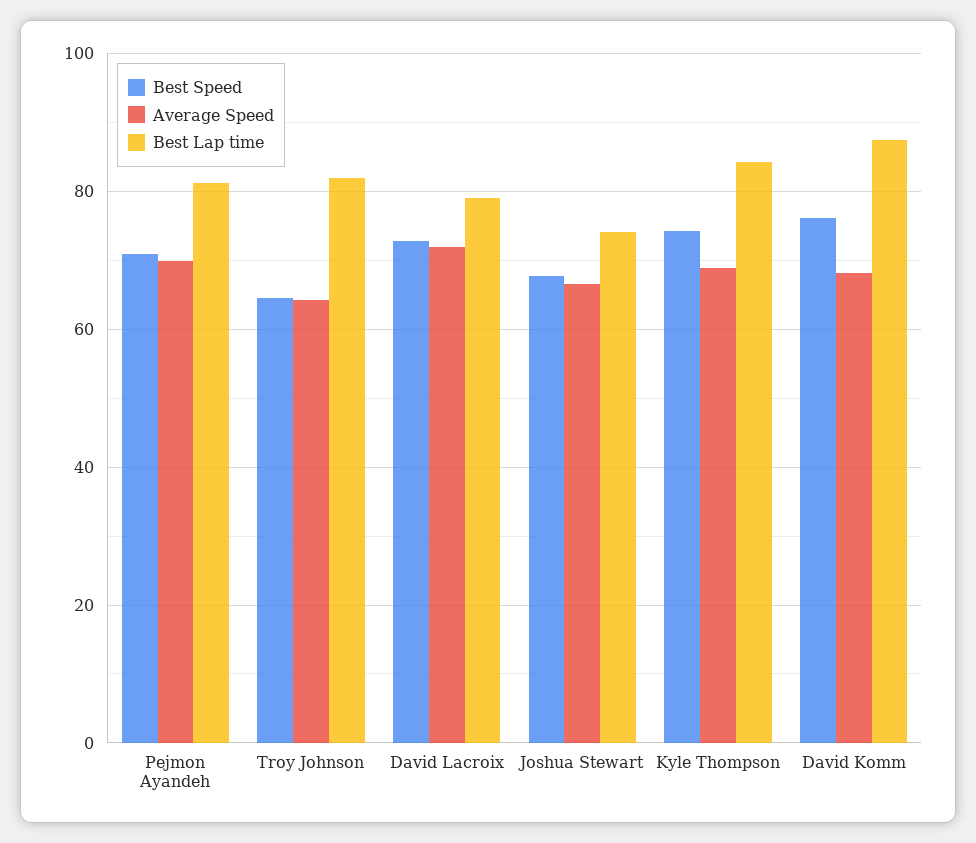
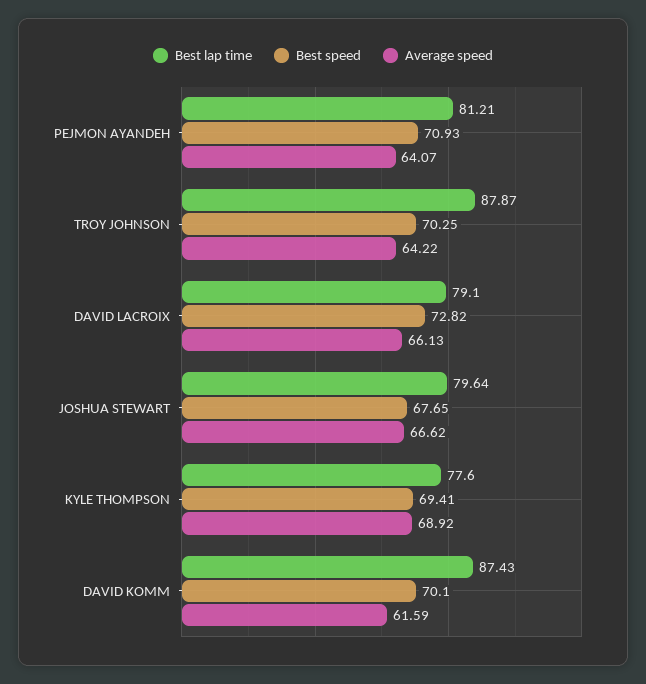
  {
    "Best Speed": {
      "Pejmon Ayandeh": 70.93,
-     "Troy Johnson": 64,
+     "Troy Johnson": 70.25,
      "David Lacroix": 72.82,
      "Joshua Stewart": 67.65,
-     "Kyle Thompson": 74,
+     "Kyle Thompson": 69.41,
-     "David Komm": 76
+     "David Komm": 70.1
    },
    "Average Speed": {
-     "Pejmon Ayandeh": 70,
+     "Pejmon Ayandeh": 64.07,
      "Troy Johnson": 64.22,
-     "David Lacroix": 72,
+     "David Lacroix": 66.13,
      "Joshua Stewart": 66.62,
      "Kyle Thompson": 68.92,
-     "David Komm": 68
+     "David Komm": 61.59
    },
    "Best Lap time": {
      "Pejmon Ayandeh": 81.21,
-     "Troy Johnson": 82,
+     "Troy Johnson": 87.87,
      "David Lacroix": 79.1,
-     "Joshua Stewart": 74,
+     "Joshua Stewart": 79.64,
-     "Kyle Thompson": 84,
+     "Kyle Thompson": 77.6,
      "David Komm": 87.43
    }
  }

